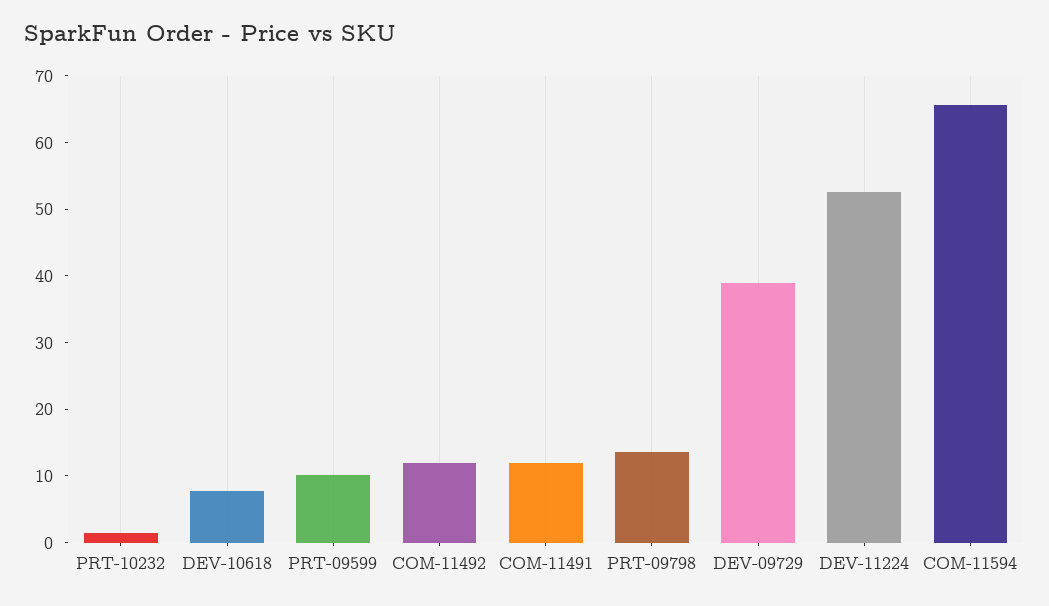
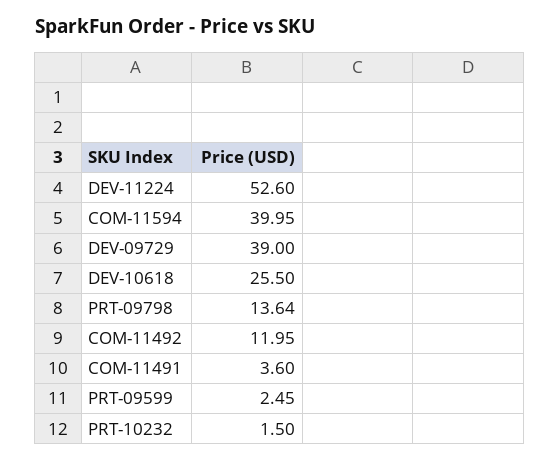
  {
    "PRT-10232": 1.5,
-   "DEV-10618": 8,
+   "DEV-10618": 25.5,
-   "PRT-09599": 10,
+   "PRT-09599": 2.45,
    "COM-11492": 11.95,
-   "COM-11491": 12,
+   "COM-11491": 3.6,
    "PRT-09798": 13.64,
    "DEV-09729": 39,
    "DEV-11224": 52.6,
-   "COM-11594": 66
+   "COM-11594": 39.95
  }

